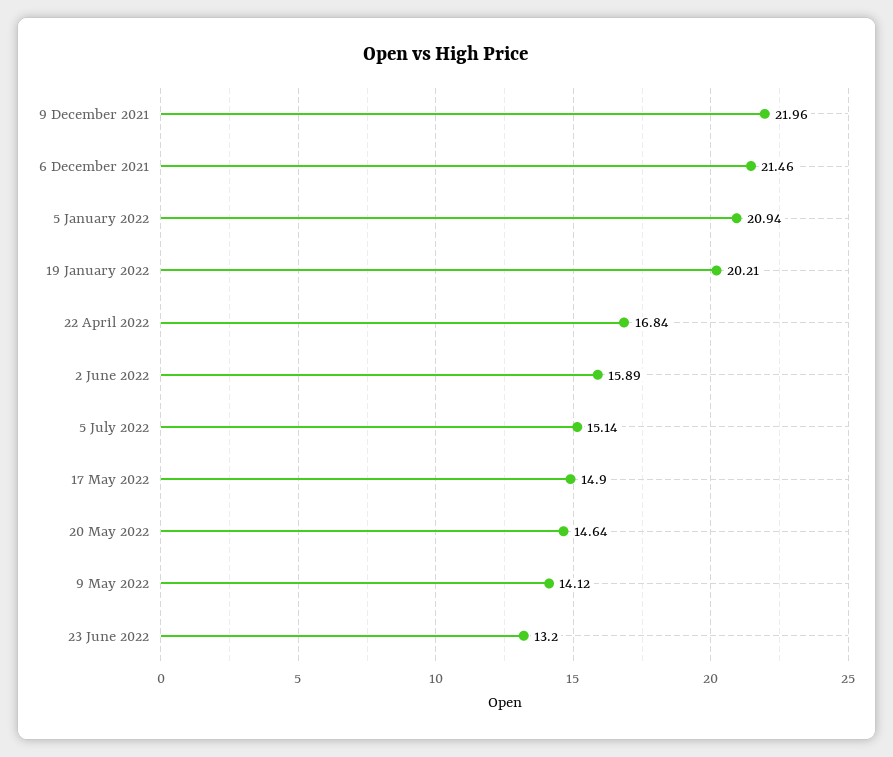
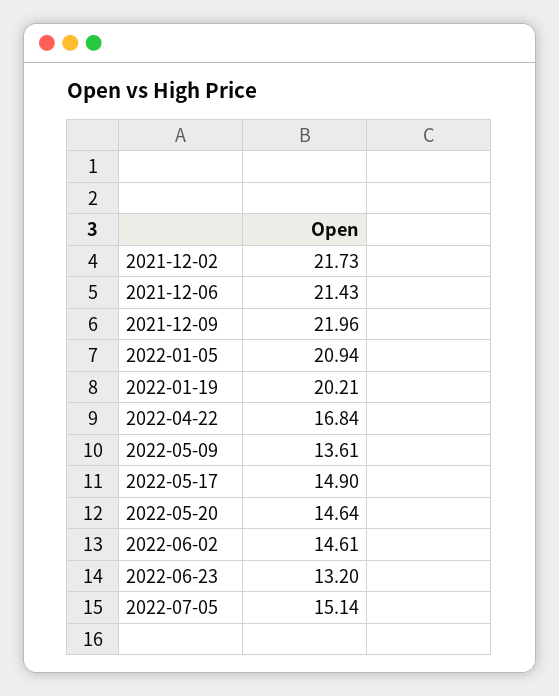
  {
    "9 December 2021": 21.96,
-   "6 December 2021": 21.46,
+   "6 December 2021": 21.43,
    "5 January 2022": 20.94,
    "19 January 2022": 20.21,
    "22 April 2022": 16.84,
-   "2 June 2022": 15.89,
+   "2 June 2022": 14.61,
    "5 July 2022": 15.14,
    "17 May 2022": 14.9,
    "20 May 2022": 14.64,
-   "9 May 2022": 14.12,
+   "9 May 2022": 13.61,
-   "23 June 2022": 13.2
+   "23 June 2022": 13.2,
+   "2021-12-02": 21.73
  }

